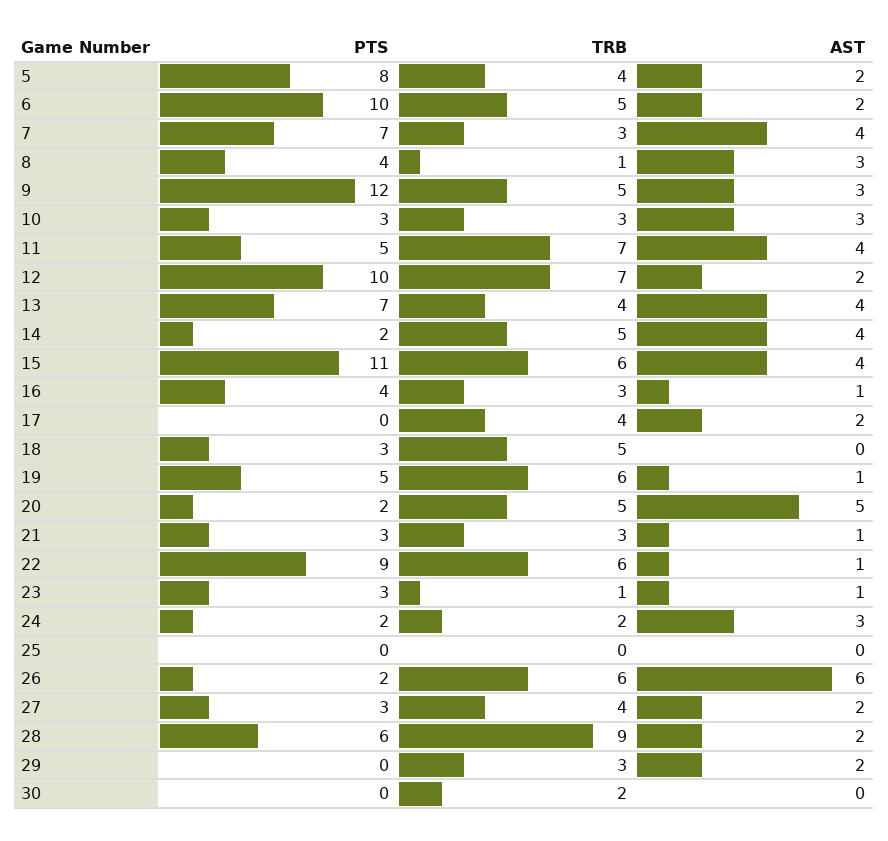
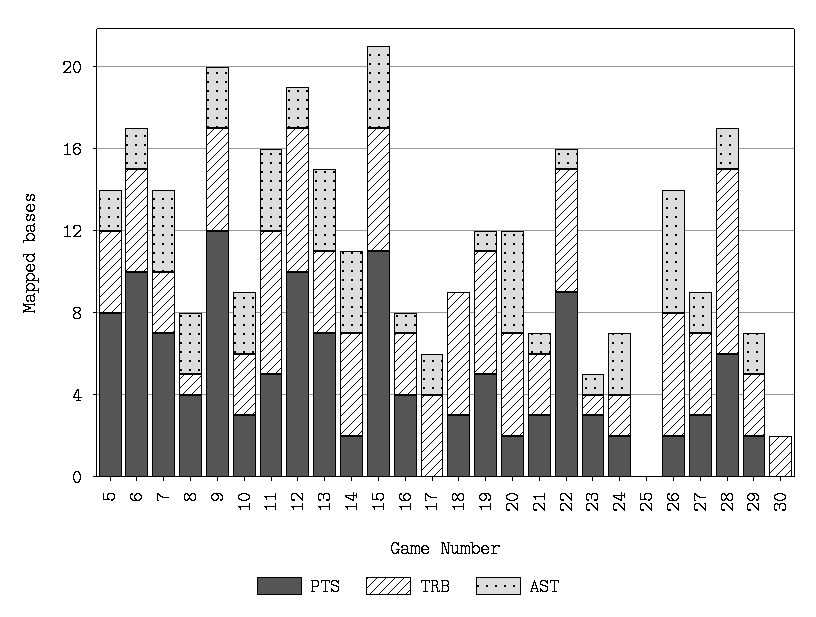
  {
    "PTS": {
      "5": 8,
      "6": 10,
      "7": 7,
      "8": 4,
      "9": 12,
      "10": 3,
      "11": 5,
      "12": 10,
      "13": 7,
      "14": 2,
      "15": 11,
      "16": 4,
      "17": 0,
      "18": 3,
      "19": 5,
      "20": 2,
      "21": 3,
      "22": 9,
      "23": 3,
      "24": 2,
      "25": 0,
      "26": 2,
      "27": 3,
      "28": 6,
-     "29": 0,
+     "29": 2,
      "30": 0
    },
    "TRB": {
      "5": 4,
      "6": 5,
      "7": 3,
      "8": 1,
      "9": 5,
      "10": 3,
      "11": 7,
      "12": 7,
      "13": 4,
      "14": 5,
      "15": 6,
      "16": 3,
      "17": 4,
-     "18": 5,
+     "18": 6,
      "19": 6,
      "20": 5,
      "21": 3,
      "22": 6,
      "23": 1,
      "24": 2,
      "25": 0,
      "26": 6,
      "27": 4,
      "28": 9,
      "29": 3,
      "30": 2
    },
    "AST": {
      "5": 2,
      "6": 2,
      "7": 4,
      "8": 3,
      "9": 3,
      "10": 3,
      "11": 4,
      "12": 2,
      "13": 4,
      "14": 4,
      "15": 4,
      "16": 1,
      "17": 2,
      "18": 0,
      "19": 1,
      "20": 5,
      "21": 1,
      "22": 1,
      "23": 1,
      "24": 3,
      "25": 0,
      "26": 6,
      "27": 2,
      "28": 2,
      "29": 2,
      "30": 0
    }
  }

